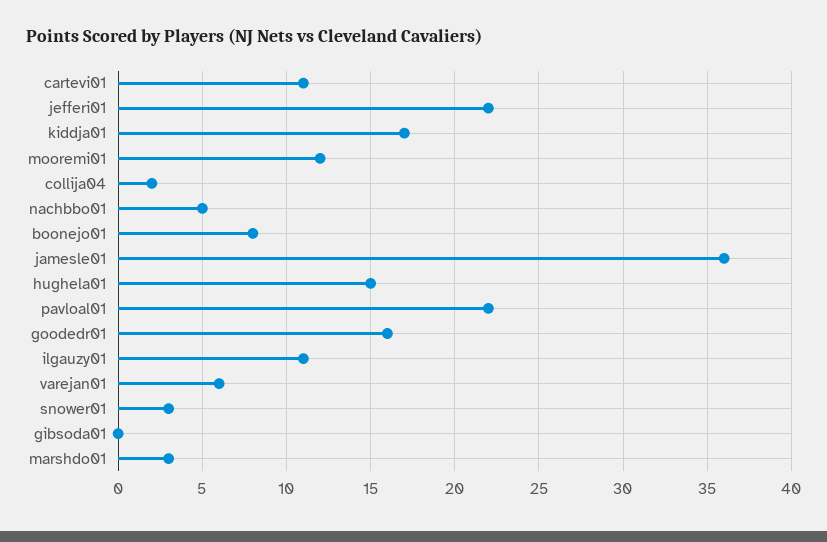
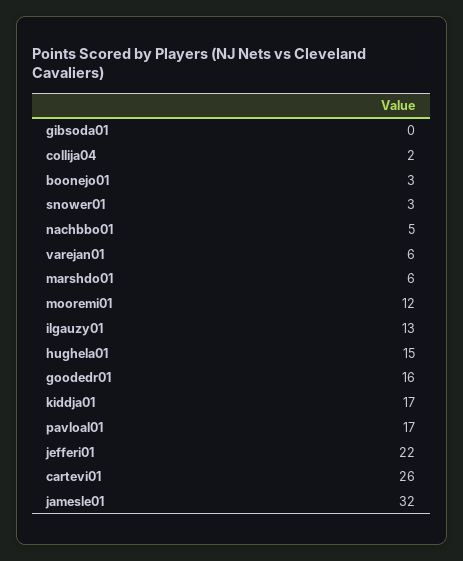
  {
-   "cartevi01": 11,
+   "cartevi01": 26,
    "jefferi01": 22,
    "kiddja01": 17,
    "mooremi01": 12,
    "collija04": 2,
    "nachbbo01": 5,
-   "boonejo01": 8,
+   "boonejo01": 3,
-   "jamesle01": 36,
+   "jamesle01": 32,
    "hughela01": 15,
-   "pavloal01": 22,
+   "pavloal01": 17,
    "goodedr01": 16,
-   "ilgauzy01": 11,
+   "ilgauzy01": 13,
    "varejan01": 6,
    "snower01": 3,
    "gibsoda01": 0,
-   "marshdo01": 3
+   "marshdo01": 6
  }

